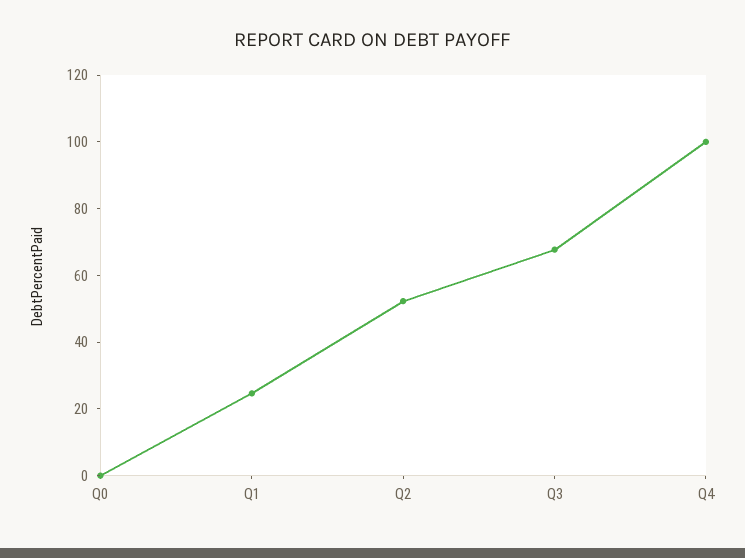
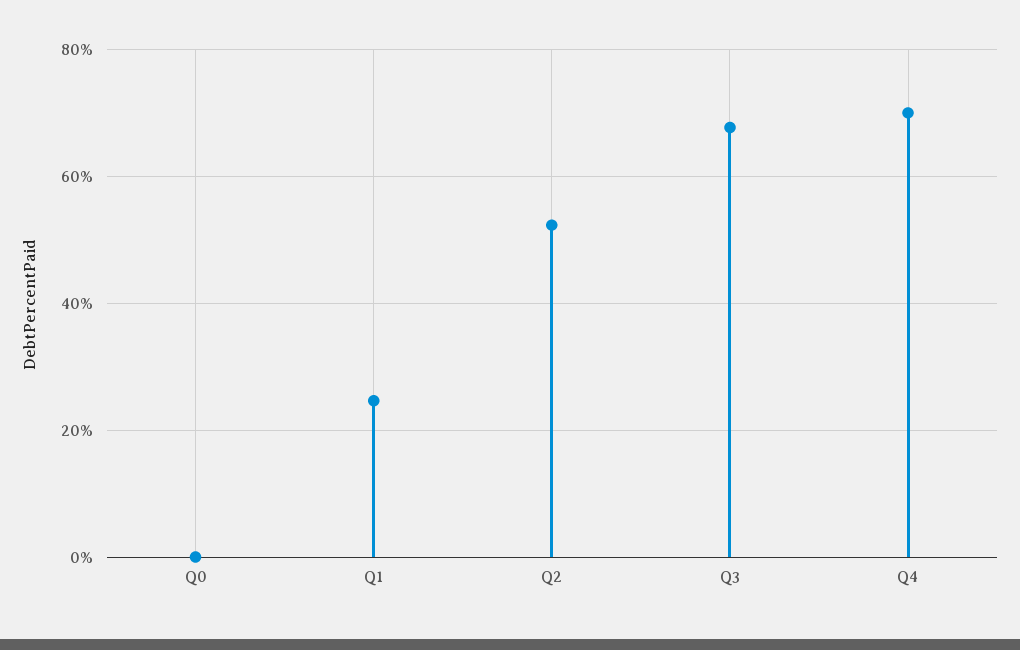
  {
    "Q0": 0,
    "Q1": 24,
    "Q2": 52,
    "Q3": 68,
-   "Q4": 100
+   "Q4": 70
  }

